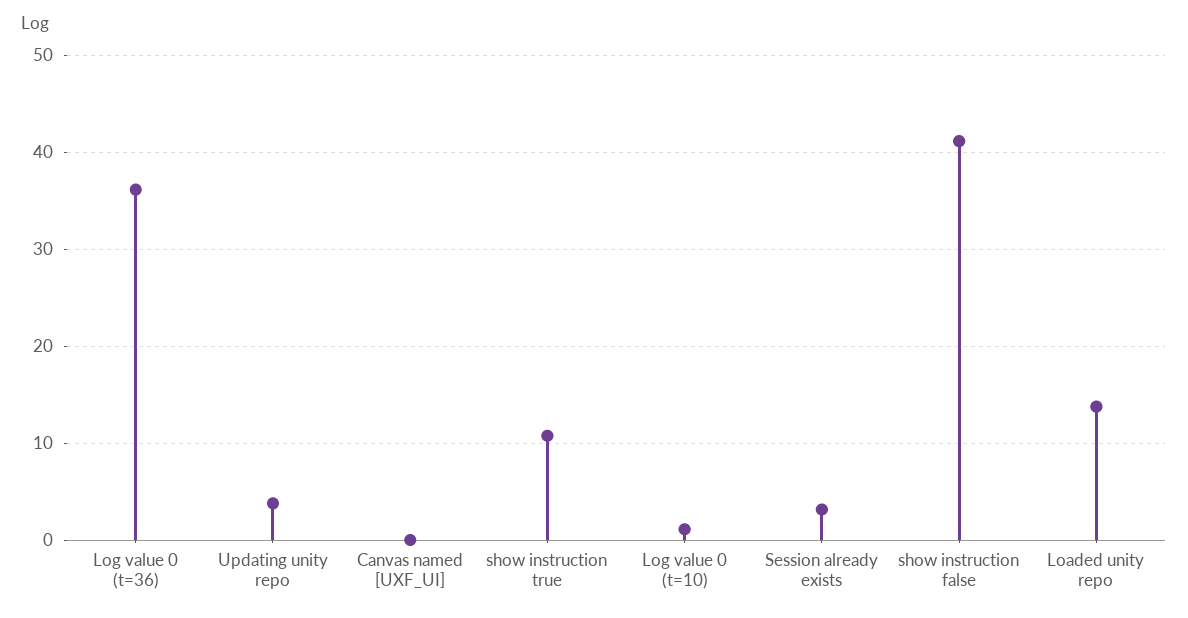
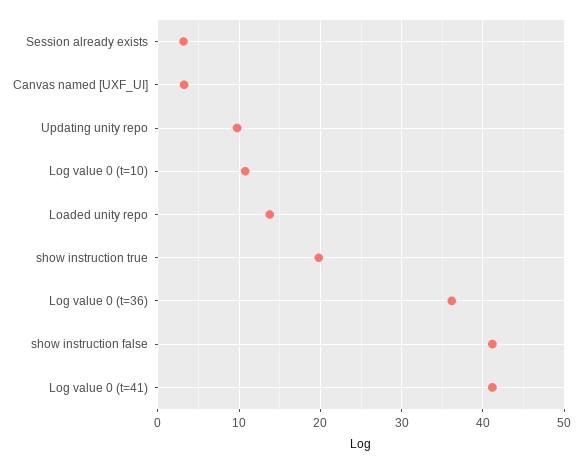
  {
    "Log value 0 (t=36)": 36,
-   "Updating unity repo": 4,
+   "Updating unity repo": 10,
-   "Canvas named [UXF_UI]": 0,
+   "Canvas named [UXF_UI]": 3,
-   "show instruction true": 11,
+   "show instruction true": 20,
-   "Log value 0 (t=10)": 1,
+   "Log value 0 (t=10)": 11,
    "Session already exists": 3,
    "show instruction false": 41,
-   "Loaded unity repo": 14
+   "Loaded unity repo": 14,
+   "Log value 0 (t=41)": 41
  }

